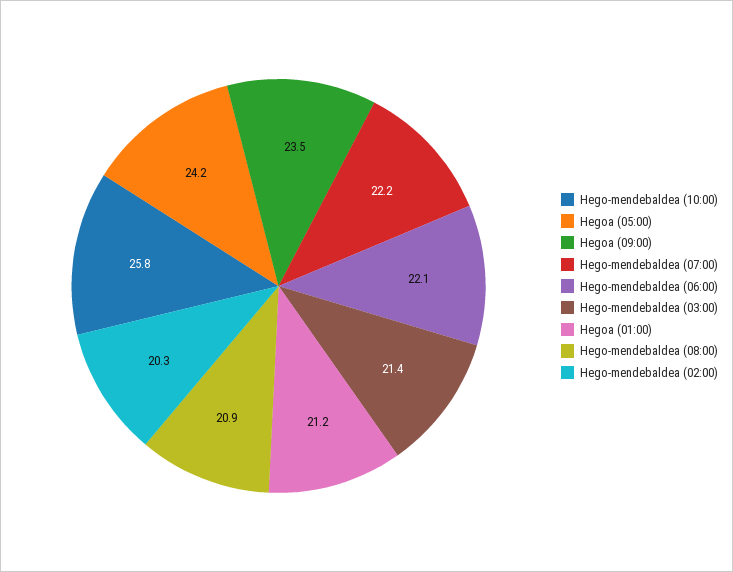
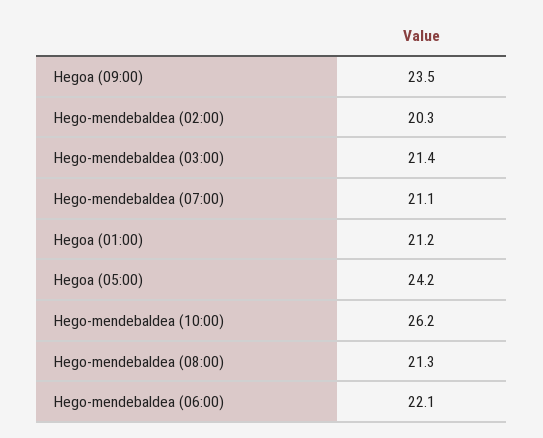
  {
-   "Hego-mendebaldea (10:00)": 25.8,
+   "Hego-mendebaldea (10:00)": 26.2,
    "Hegoa (05:00)": 24.2,
    "Hegoa (09:00)": 23.5,
-   "Hego-mendebaldea (07:00)": 22.2,
+   "Hego-mendebaldea (07:00)": 21.1,
    "Hego-mendebaldea (06:00)": 22.1,
    "Hego-mendebaldea (03:00)": 21.4,
    "Hegoa (01:00)": 21.2,
-   "Hego-mendebaldea (08:00)": 20.9,
+   "Hego-mendebaldea (08:00)": 21.3,
    "Hego-mendebaldea (02:00)": 20.3
  }

